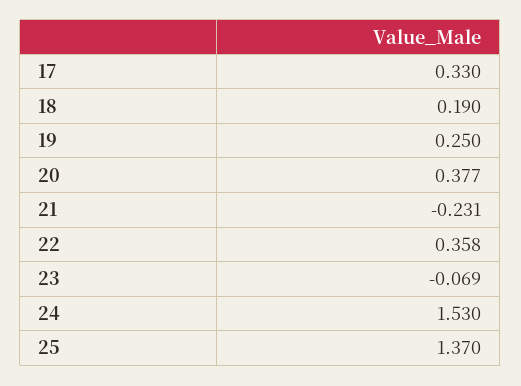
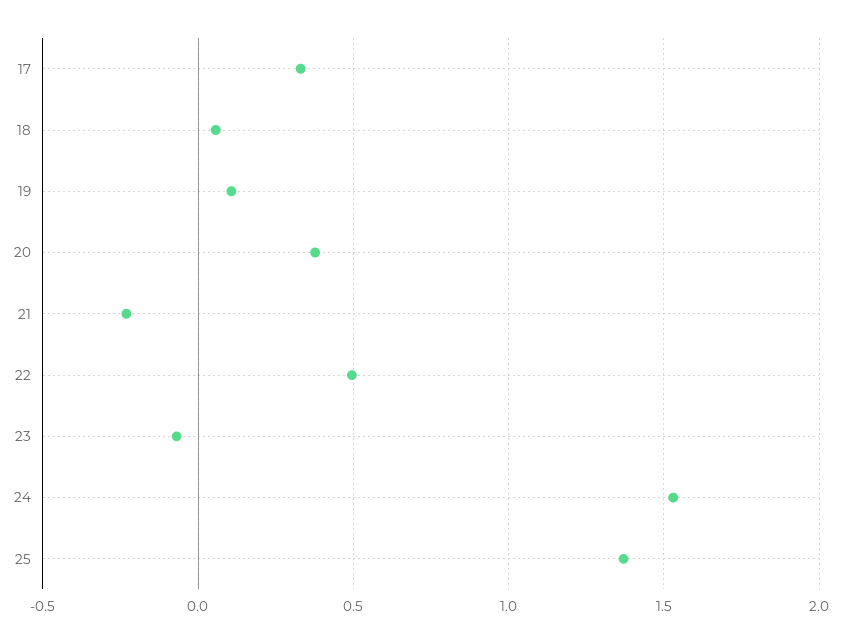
  {
    "17": 0.33,
-   "18": 0.19,
+   "18": 0.05,
-   "19": 0.25,
+   "19": 0.1,
    "20": 0.377,
    "21": -0.231,
-   "22": 0.358,
+   "22": 0.5,
    "23": -0.069,
    "24": 1.53,
    "25": 1.37
  }

